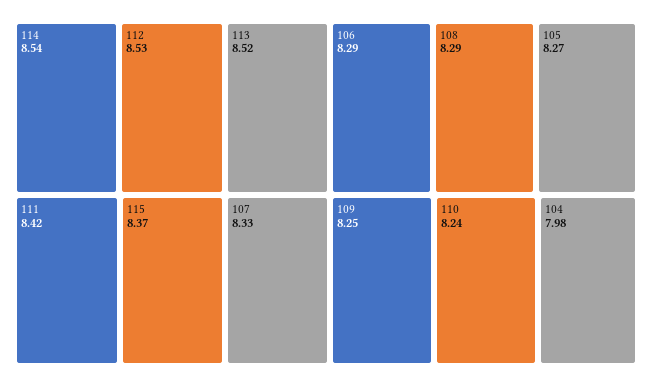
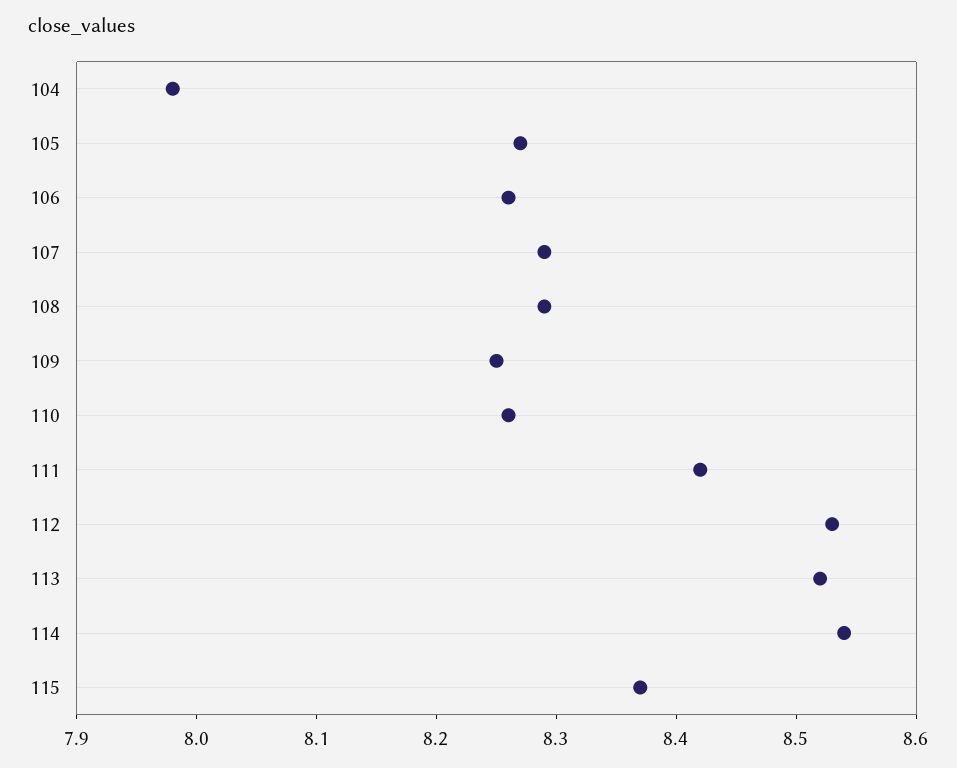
  {
    "114": 8.54,
    "112": 8.53,
    "113": 8.52,
    "111": 8.42,
    "115": 8.37,
-   "107": 8.33,
+   "107": 8.29,
-   "106": 8.29,
+   "106": 8.26,
    "108": 8.29,
    "105": 8.27,
    "109": 8.25,
-   "110": 8.24,
+   "110": 8.26,
    "104": 7.98
  }

